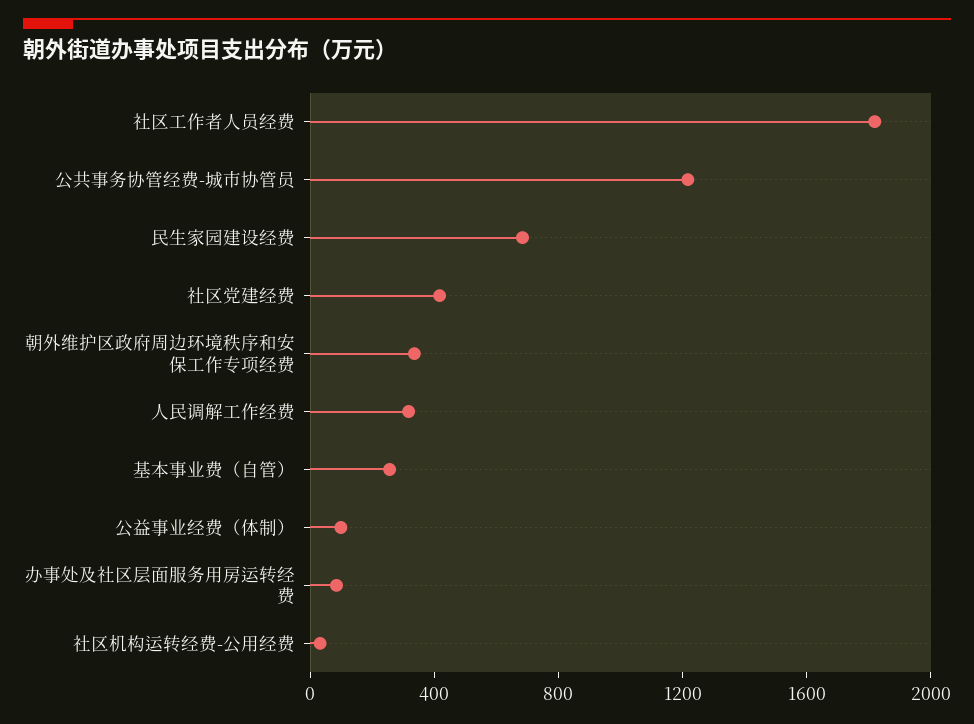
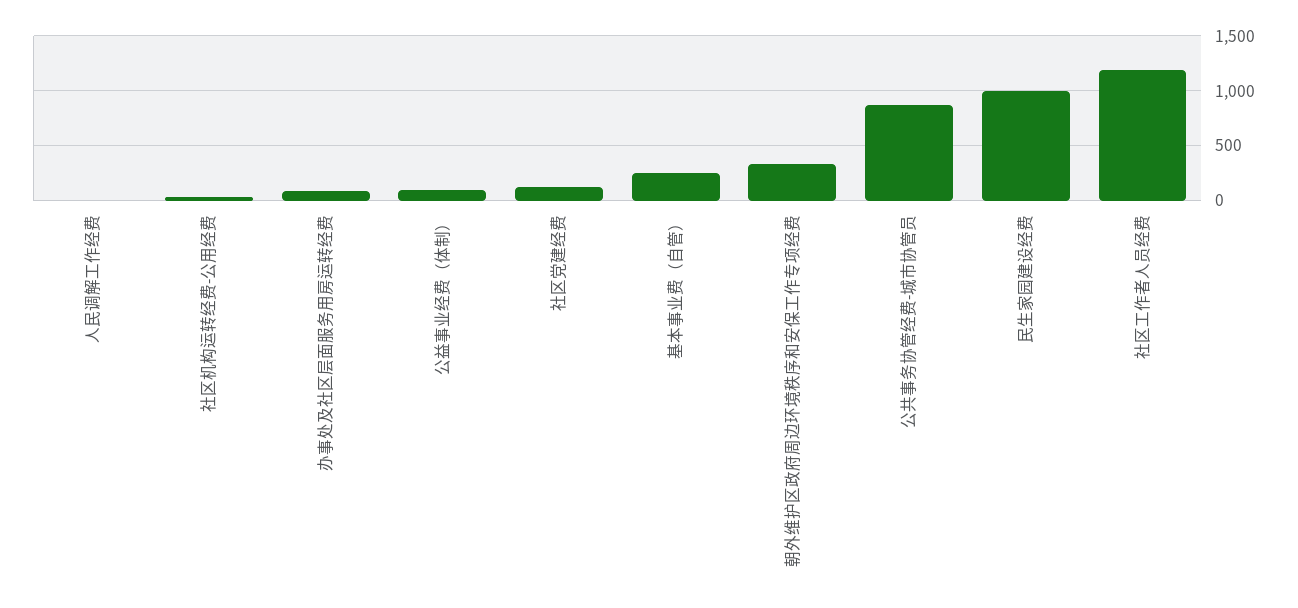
  {
-   "社区工作者人员经费": 1800,
+   "社区工作者人员经费": 1200,
-   "公共事务协管经费-城市协管员": 1200,
+   "公共事务协管经费-城市协管员": 900,
-   "民生家园建设经费": 700,
+   "民生家园建设经费": 1000,
-   "社区党建经费": 400,
+   "社区党建经费": 100,
    "朝外维护区政府周边环境秩序和安保工作专项经费": 300,
-   "人民调解工作经费": 300,
+   "人民调解工作经费": 0,
    "基本事业费（自管）": 300,
    "公益事业经费（体制）": 100,
    "办事处及社区层面服务用房运转经费": 100,
    "社区机构运转经费-公用经费": 0
  }

